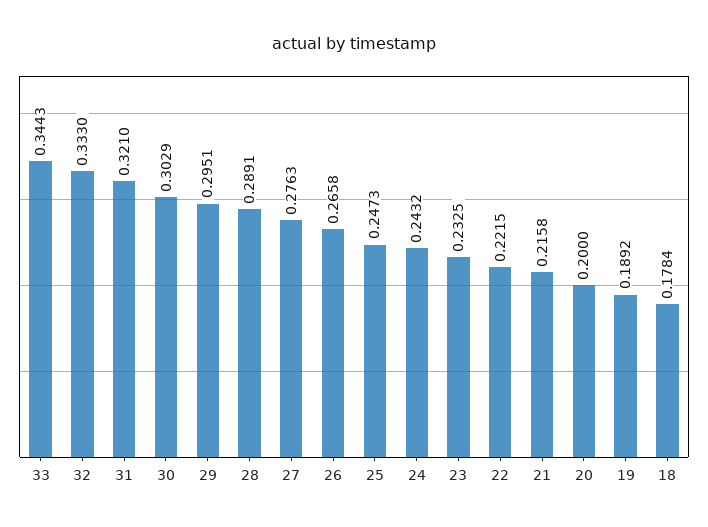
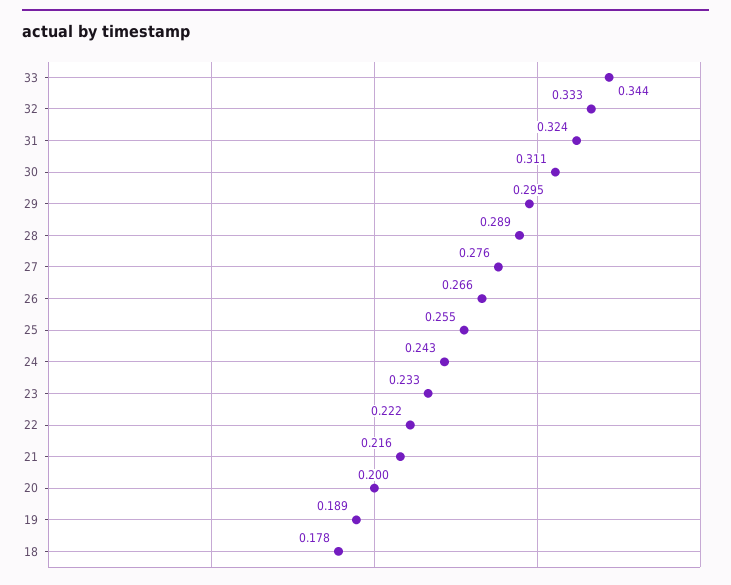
  {
    "33": 0.3443,
    "32": 0.333,
-   "31": 0.321,
+   "31": 0.324,
-   "30": 0.3029,
+   "30": 0.311,
    "29": 0.2951,
    "28": 0.2891,
    "27": 0.2763,
    "26": 0.2658,
-   "25": 0.2473,
+   "25": 0.255,
    "24": 0.2432,
    "23": 0.2325,
    "22": 0.2215,
    "21": 0.2158,
    "20": 0.2,
    "19": 0.1892,
    "18": 0.1784
  }

